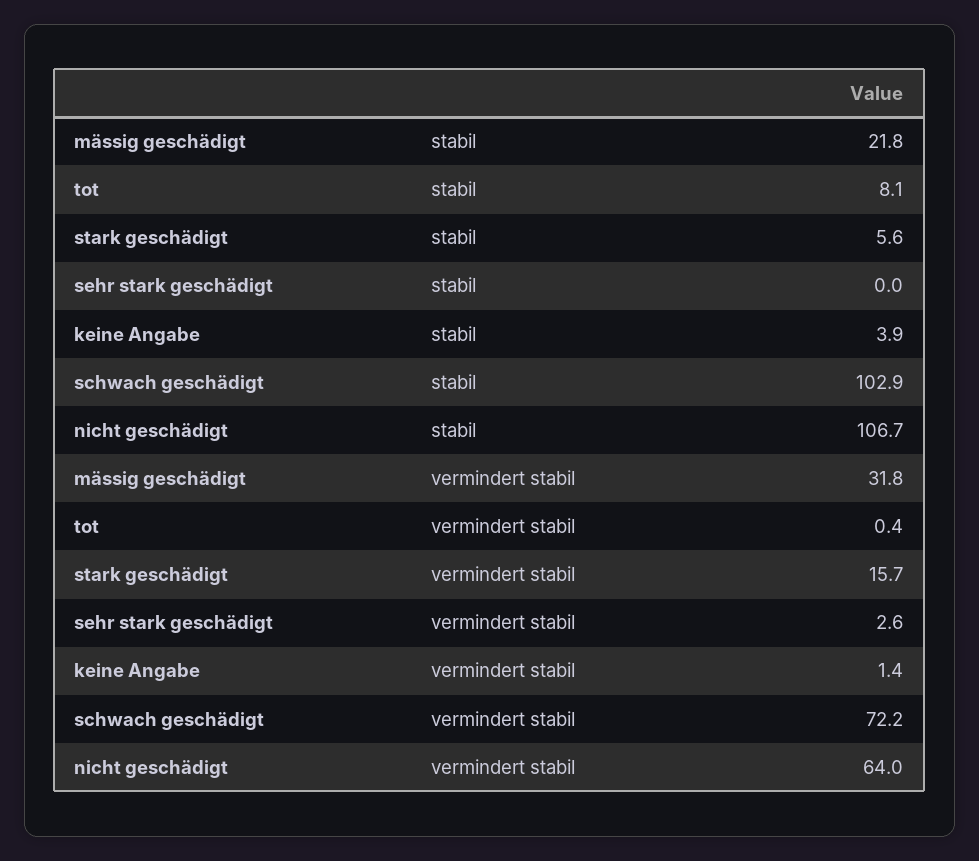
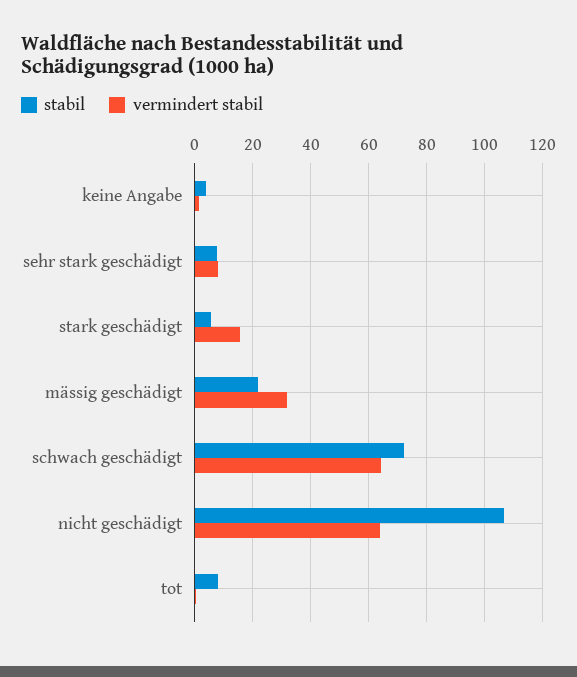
  {
    "stabil": {
      "mässig geschädigt": 21.8,
      "tot": 8.1,
      "stark geschädigt": 5.6,
-     "sehr stark geschädigt": 0,
+     "sehr stark geschädigt": 7.5,
      "keine Angabe": 3.9,
-     "schwach geschädigt": 102.9,
+     "schwach geschädigt": 72.5,
      "nicht geschädigt": 106.7
    },
    "vermindert stabil": {
      "mässig geschädigt": 31.8,
      "tot": 0.4,
      "stark geschädigt": 15.7,
-     "sehr stark geschädigt": 2.6,
+     "sehr stark geschädigt": 7.5,
      "keine Angabe": 1.4,
-     "schwach geschädigt": 72.2,
+     "schwach geschädigt": 65,
      "nicht geschädigt": 64
    }
  }

